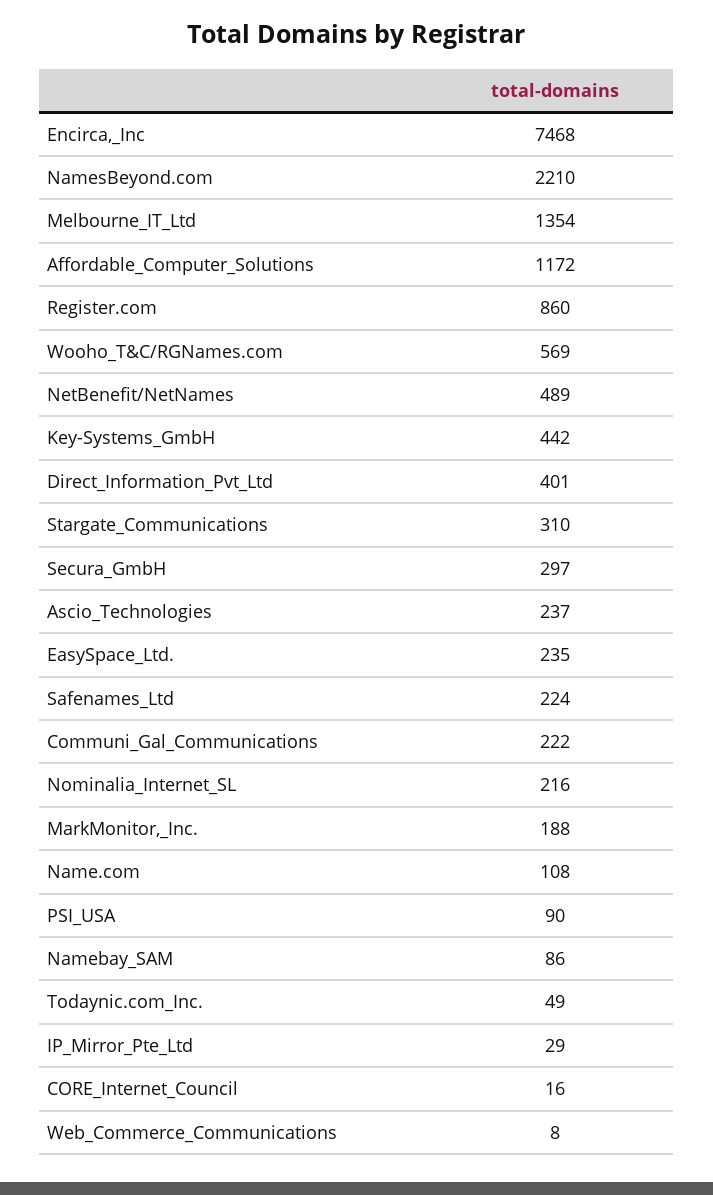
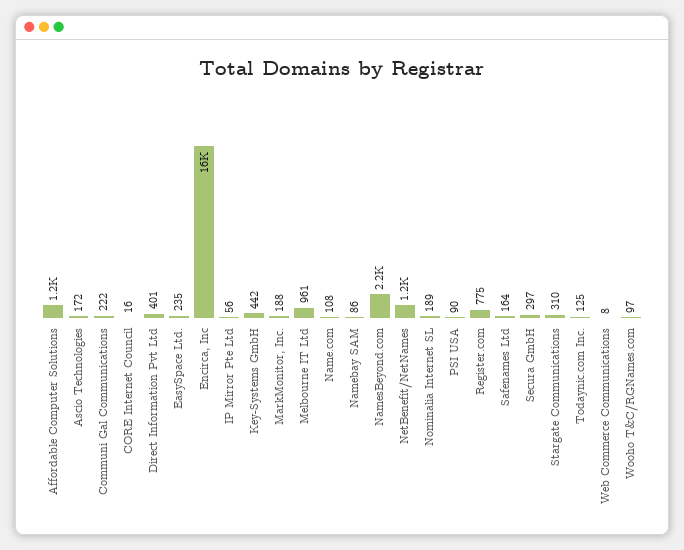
  {
-   "Encirca,_Inc": 7468,
+   "Encirca,_Inc": 16000,
    "NamesBeyond.com": 2210,
-   "Melbourne_IT_Ltd": 1354,
+   "Melbourne_IT_Ltd": 961,
    "Affordable_Computer_Solutions": 1172,
-   "Register.com": 860,
+   "Register.com": 775,
-   "Wooho_T&C/RGNames.com": 569,
+   "Wooho_T&C/RGNames.com": 97,
-   "NetBenefit/NetNames": 489,
+   "NetBenefit/NetNames": 1200,
    "Key-Systems_GmbH": 442,
    "Direct_Information_Pvt_Ltd": 401,
    "Stargate_Communications": 310,
    "Secura_GmbH": 297,
-   "Ascio_Technologies": 237,
+   "Ascio_Technologies": 172,
    "EasySpace_Ltd.": 235,
-   "Safenames_Ltd": 224,
+   "Safenames_Ltd": 164,
    "Communi_Gal_Communications": 222,
-   "Nominalia_Internet_SL": 216,
+   "Nominalia_Internet_SL": 189,
    "MarkMonitor,_Inc.": 188,
    "Name.com": 108,
    "PSI_USA": 90,
    "Namebay_SAM": 86,
-   "Todaynic.com_Inc.": 49,
+   "Todaynic.com_Inc.": 125,
-   "IP_Mirror_Pte_Ltd": 29,
+   "IP_Mirror_Pte_Ltd": 56,
    "CORE_Internet_Council": 16,
    "Web_Commerce_Communications": 8
  }

